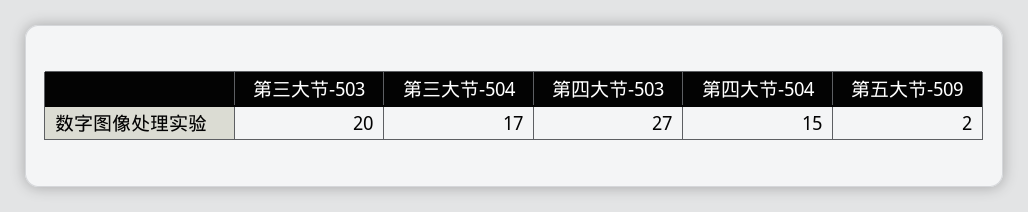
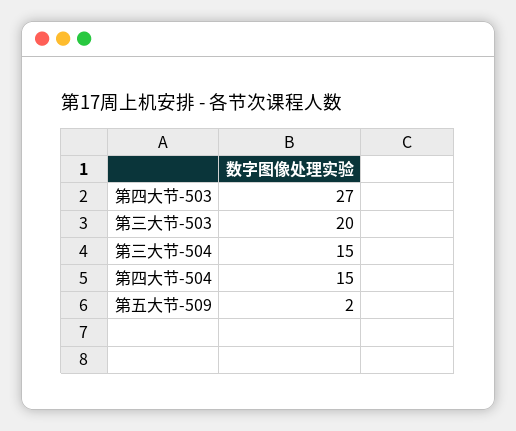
  {
    "第三大节-503": 20,
-   "第三大节-504": 17,
+   "第三大节-504": 15,
    "第四大节-503": 27,
    "第四大节-504": 15,
    "第五大节-509": 2
  }

